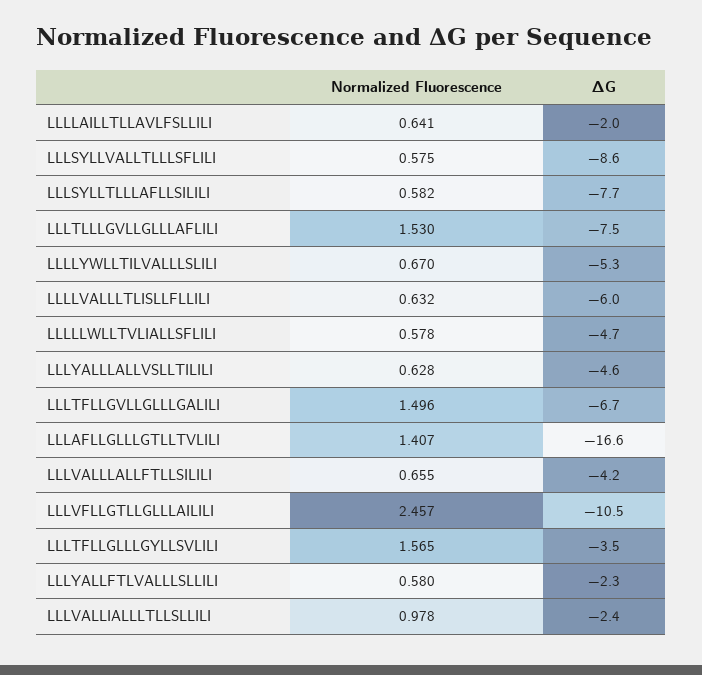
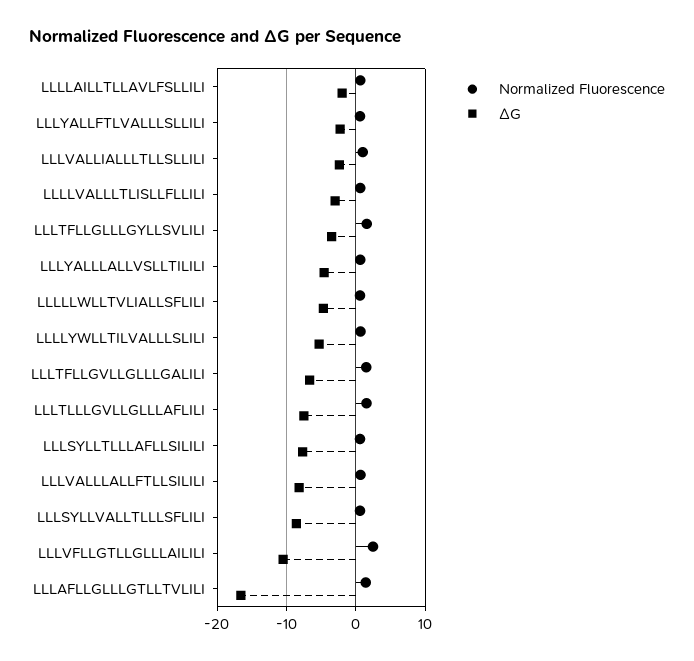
  {
    "Normalized Fluorescence": {
      "LLLLAILLTLLAVLFSLLILI": 0.641,
      "LLLSYLLVALLTLLLSFLILI": 0.575,
      "LLLSYLLTLLLAFLLSILILI": 0.582,
      "LLLTLLLGVLLGLLLAFLILI": 1.53,
      "LLLLYWLLTILVALLLSLILI": 0.67,
      "LLLLVALLLTLISLLFLLILI": 0.632,
      "LLLLLWLLTVLIALLSFLILI": 0.578,
      "LLLYALLLALLVSLLTILILI": 0.628,
      "LLLTFLLGVLLGLLLGALILI": 1.496,
      "LLLAFLLGLLLGTLLTVLILI": 1.407,
      "LLLVALLLALLFTLLSILILI": 0.655,
      "LLLVFLLGTLLGLLLAILILI": 2.457,
      "LLLTFLLGLLLGYLLSVLILI": 1.565,
      "LLLYALLFTLVALLLSLLILI": 0.58,
      "LLLVALLIALLLTLLSLLILI": 0.978
    },
    "ΔG": {
      "LLLLAILLTLLAVLFSLLILI": -2,
      "LLLSYLLVALLTLLLSFLILI": -8.6,
      "LLLSYLLTLLLAFLLSILILI": -7.7,
      "LLLTLLLGVLLGLLLAFLILI": -7.5,
      "LLLLYWLLTILVALLLSLILI": -5.3,
-     "LLLLVALLLTLISLLFLLILI": -6,
+     "LLLLVALLLTLISLLFLLILI": -3,
      "LLLLLWLLTVLIALLSFLILI": -4.7,
      "LLLYALLLALLVSLLTILILI": -4.6,
      "LLLTFLLGVLLGLLLGALILI": -6.7,
      "LLLAFLLGLLLGTLLTVLILI": -16.6,
-     "LLLVALLLALLFTLLSILILI": -4.2,
+     "LLLVALLLALLFTLLSILILI": -8,
      "LLLVFLLGTLLGLLLAILILI": -10.5,
      "LLLTFLLGLLLGYLLSVLILI": -3.5,
      "LLLYALLFTLVALLLSLLILI": -2.3,
      "LLLVALLIALLLTLLSLLILI": -2.4
    }
  }

